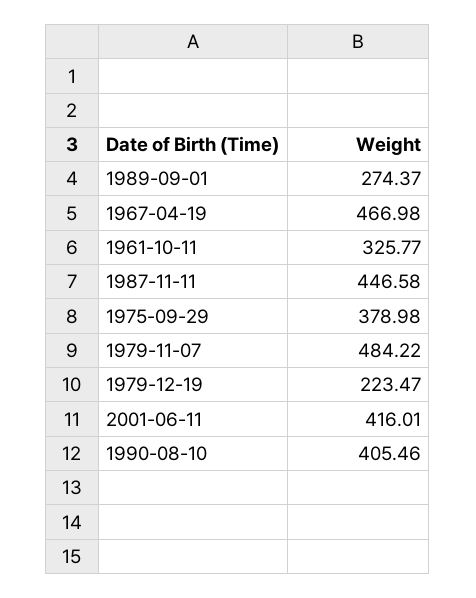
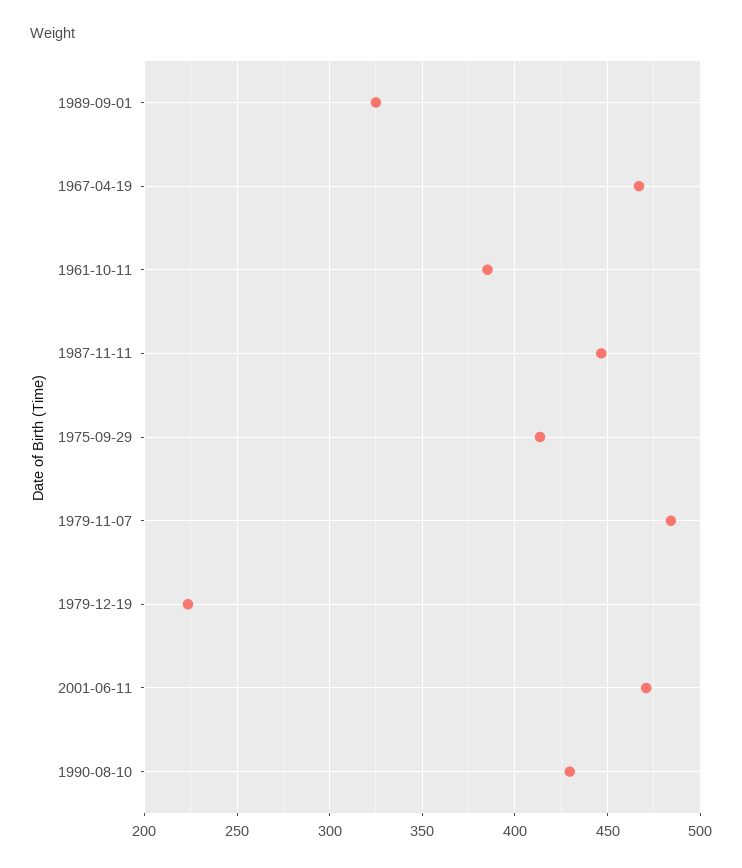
  {
-   "1989-09-01": 274.37,
+   "1989-09-01": 325,
    "1967-04-19": 466.98,
-   "1961-10-11": 325.77,
+   "1961-10-11": 385,
    "1987-11-11": 446.58,
-   "1975-09-29": 378.98,
+   "1975-09-29": 415,
    "1979-11-07": 484.22,
    "1979-12-19": 223.47,
-   "2001-06-11": 416.01,
+   "2001-06-11": 470,
-   "1990-08-10": 405.46
+   "1990-08-10": 430
  }

